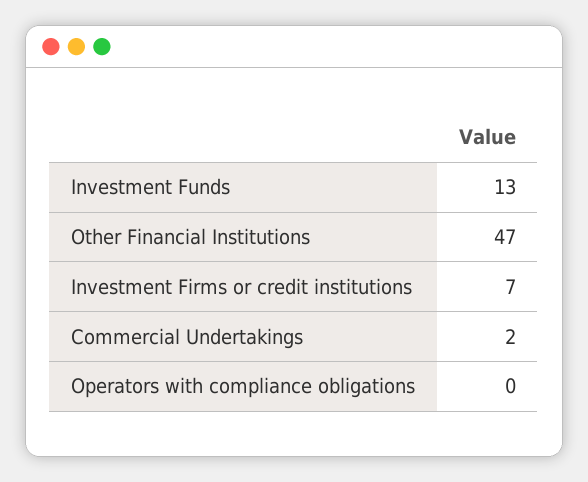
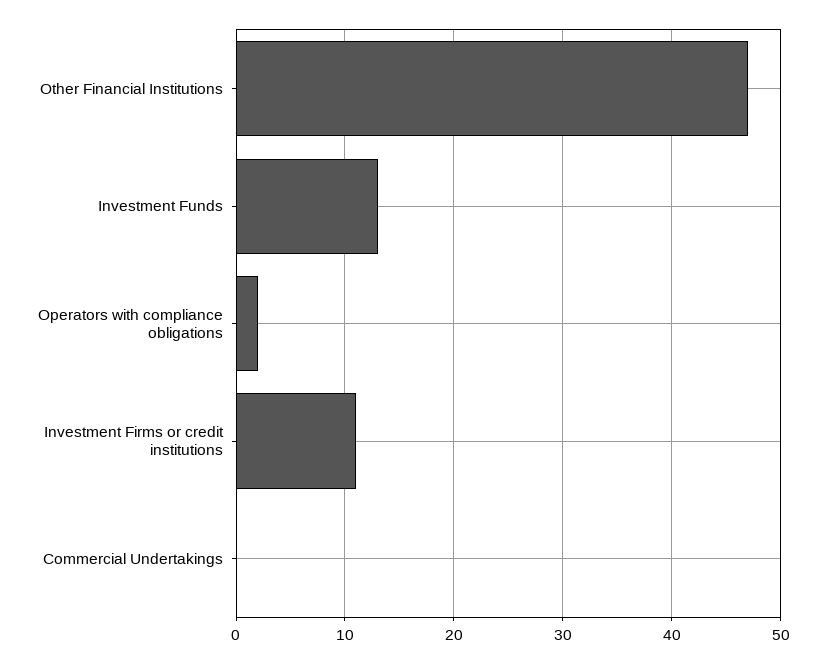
  {
    "Investment Funds": 13,
    "Other Financial Institutions": 47,
-   "Investment Firms or credit institutions": 7,
+   "Investment Firms or credit institutions": 11,
-   "Commercial Undertakings": 2,
+   "Commercial Undertakings": 0,
-   "Operators with compliance obligations": 0
+   "Operators with compliance obligations": 2
  }

